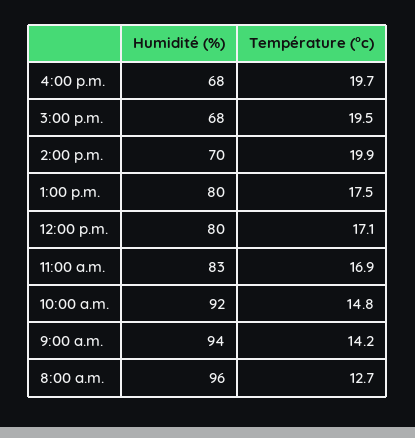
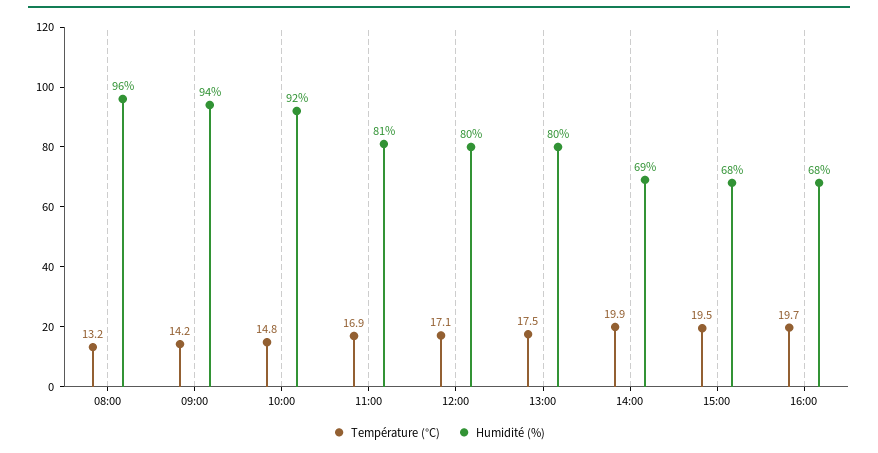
  {
    "Humidité (%)": {
      "4:00 p.m.": 68,
      "3:00 p.m.": 68,
-     "2:00 p.m.": 70,
+     "2:00 p.m.": 69,
      "1:00 p.m.": 80,
      "12:00 p.m.": 80,
-     "11:00 a.m.": 83,
+     "11:00 a.m.": 81,
      "10:00 a.m.": 92,
      "9:00 a.m.": 94,
      "8:00 a.m.": 96
    },
    "Température (°c)": {
      "4:00 p.m.": 19.7,
      "3:00 p.m.": 19.5,
      "2:00 p.m.": 19.9,
      "1:00 p.m.": 17.5,
      "12:00 p.m.": 17.1,
      "11:00 a.m.": 16.9,
      "10:00 a.m.": 14.8,
      "9:00 a.m.": 14.2,
-     "8:00 a.m.": 12.7
+     "8:00 a.m.": 13.2
    }
  }

